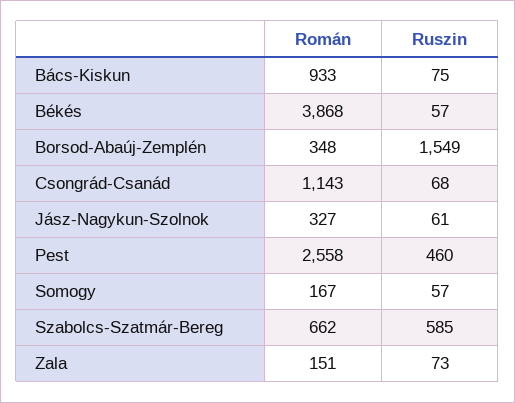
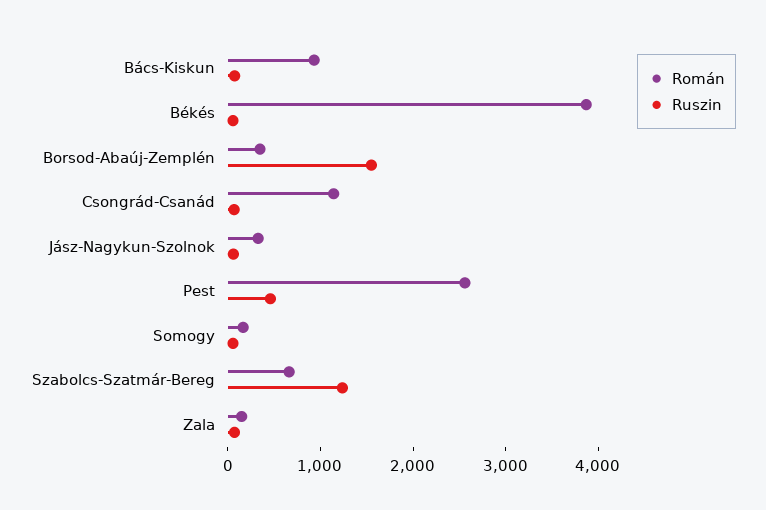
  {
    "Román": {
      "Bács-Kiskun": 933,
      "Békés": 3868,
      "Borsod-Abaúj-Zemplén": 348,
      "Csongrád-Csanád": 1143,
      "Jász-Nagykun-Szolnok": 327,
      "Pest": 2558,
      "Somogy": 167,
      "Szabolcs-Szatmár-Bereg": 662,
      "Zala": 151
    },
    "Ruszin": {
      "Bács-Kiskun": 75,
      "Békés": 57,
      "Borsod-Abaúj-Zemplén": 1549,
      "Csongrád-Csanád": 68,
      "Jász-Nagykun-Szolnok": 61,
      "Pest": 460,
      "Somogy": 57,
-     "Szabolcs-Szatmár-Bereg": 585,
+     "Szabolcs-Szatmár-Bereg": 1200,
      "Zala": 73
    }
  }

